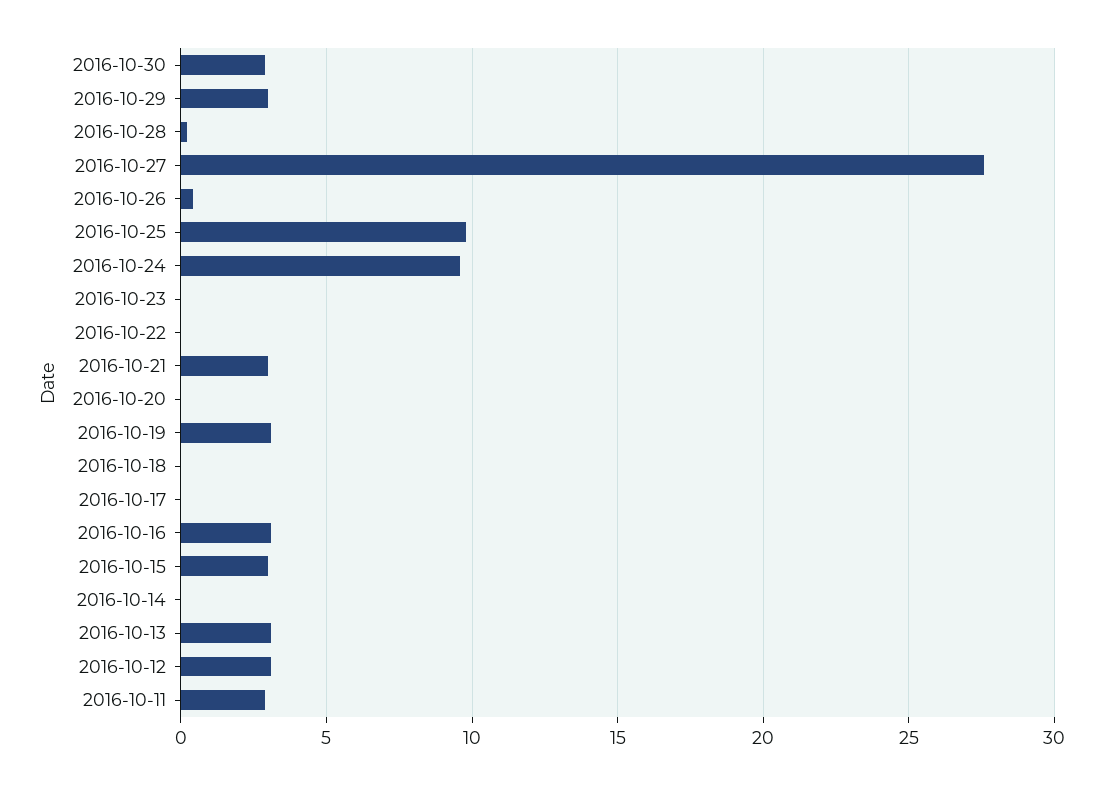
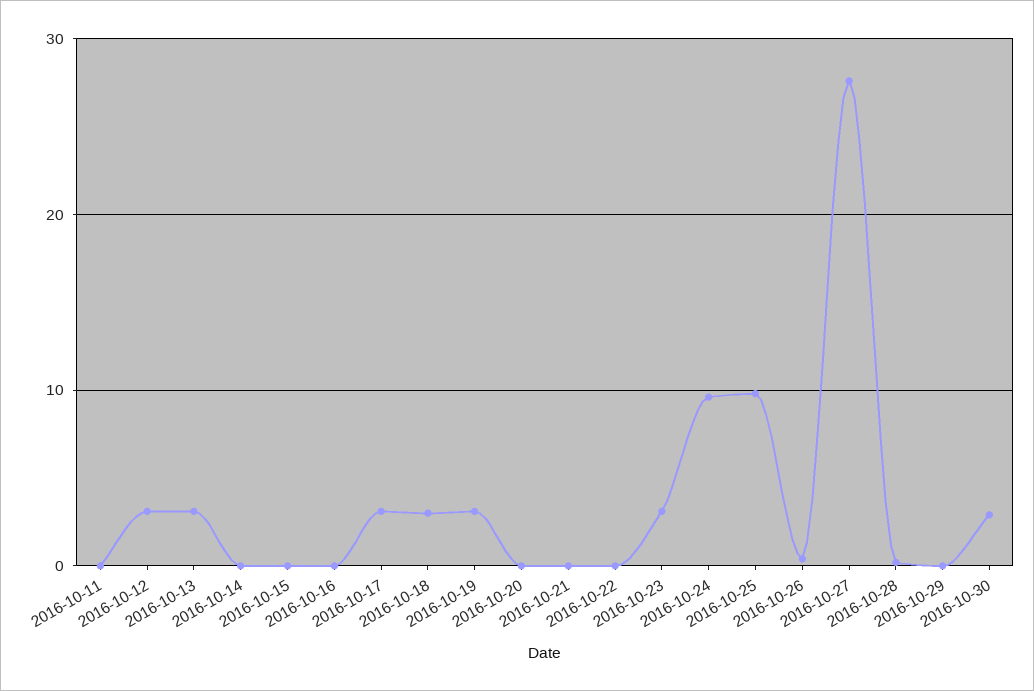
  {
    "2016-10-30": 3,
-   "2016-10-29": 3,
+   "2016-10-29": 0,
    "2016-10-28": 0,
    "2016-10-27": 27.5,
    "2016-10-26": 0.5,
    "2016-10-25": 10,
    "2016-10-24": 9.5,
-   "2016-10-23": 0,
+   "2016-10-23": 3,
    "2016-10-22": 0,
-   "2016-10-21": 3,
+   "2016-10-21": 0,
    "2016-10-20": 0,
    "2016-10-19": 3,
-   "2016-10-18": 0,
+   "2016-10-18": 3,
-   "2016-10-17": 0,
+   "2016-10-17": 3,
-   "2016-10-16": 3,
+   "2016-10-16": 0,
-   "2016-10-15": 3,
+   "2016-10-15": 0,
    "2016-10-14": 0,
    "2016-10-13": 3,
    "2016-10-12": 3,
-   "2016-10-11": 3
+   "2016-10-11": 0
  }

